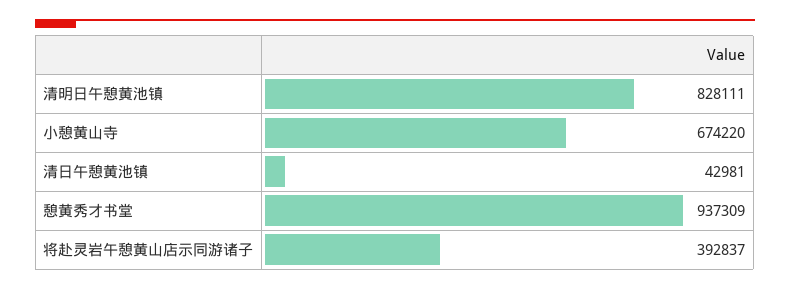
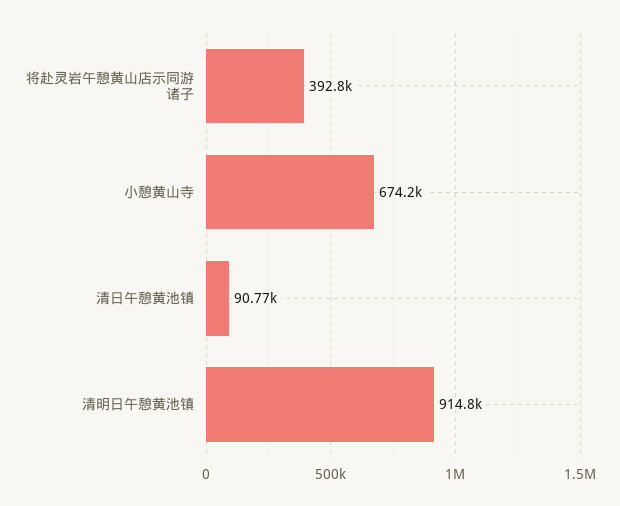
  {
-   "清明日午憩黄池镇": 828111,
+   "清明日午憩黄池镇": 914800,
    "小憩黄山寺": 674220,
-   "清日午憩黄池镇": 42981,
+   "清日午憩黄池镇": 90770,
-   "憩黄秀才书堂": 937309,
    "将赴灵岩午憩黄山店示同游诸子": 392837
  }

